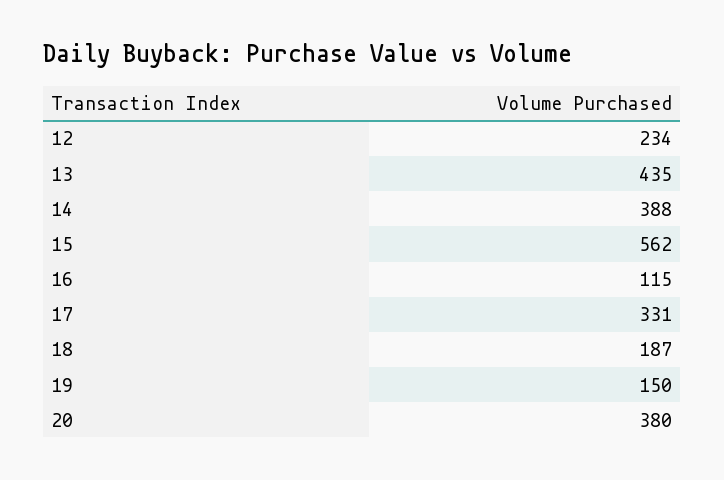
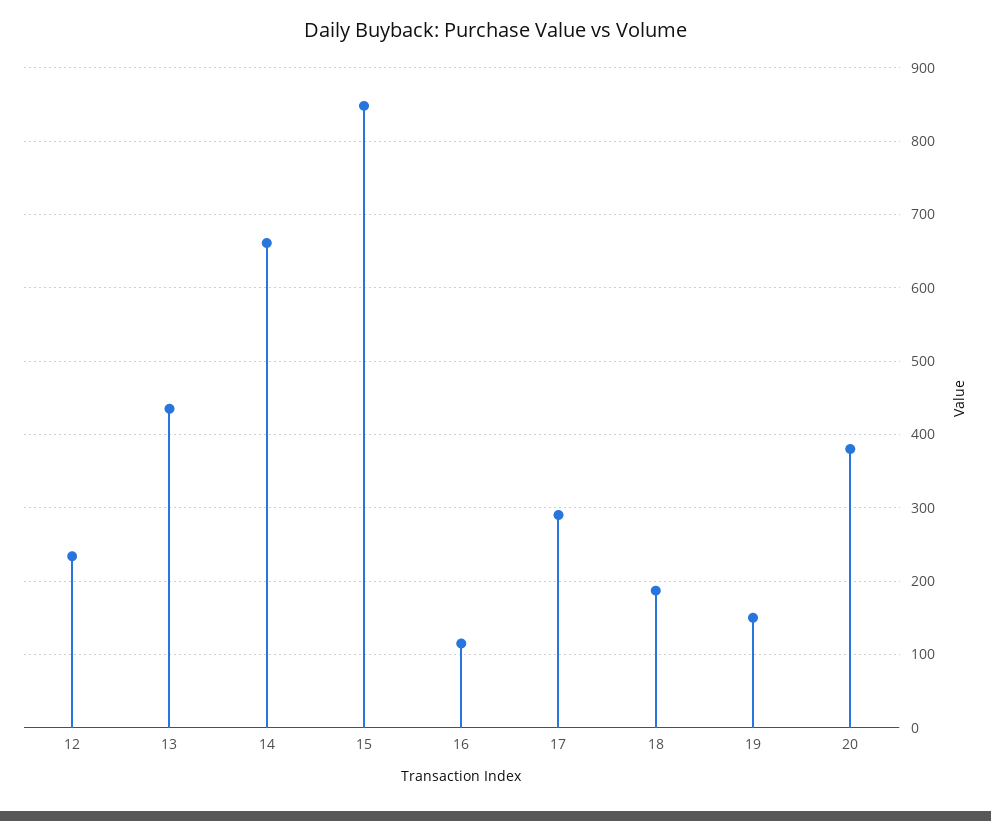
  {
    "12": 234,
    "13": 435,
-   "14": 388,
+   "14": 660,
-   "15": 562,
+   "15": 850,
    "16": 115,
-   "17": 331,
+   "17": 290,
    "18": 187,
    "19": 150,
    "20": 380
  }

